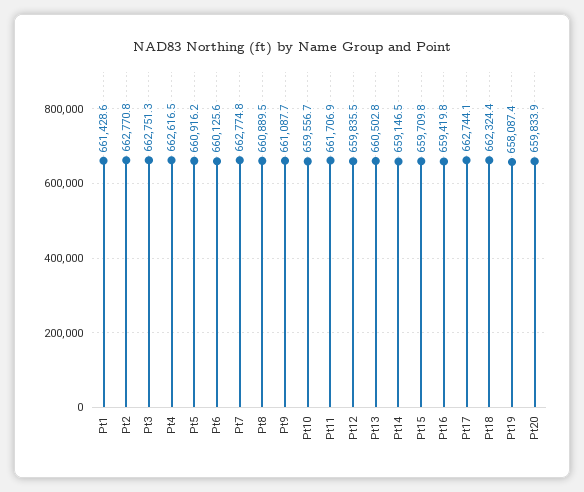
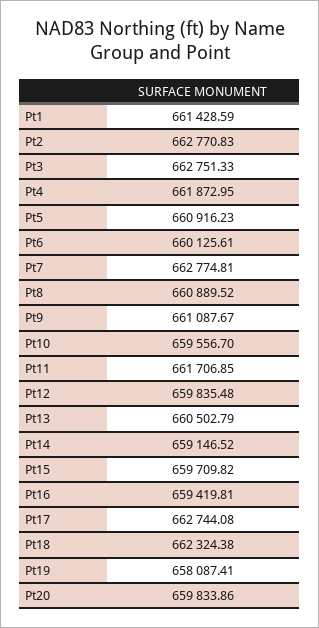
  {
    "Pt1": 661428.59,
    "Pt2": 662770.83,
    "Pt3": 662751.33,
-   "Pt4": 662616.5,
+   "Pt4": 661872.95,
    "Pt5": 660916.23,
    "Pt6": 660125.61,
    "Pt7": 662774.81,
    "Pt8": 660889.52,
    "Pt9": 661087.67,
    "Pt10": 659556.7,
    "Pt11": 661706.85,
    "Pt12": 659835.48,
    "Pt13": 660502.79,
    "Pt14": 659146.52,
    "Pt15": 659709.82,
    "Pt16": 659419.81,
    "Pt17": 662744.08,
    "Pt18": 662324.38,
    "Pt19": 658087.41,
    "Pt20": 659833.86
  }

